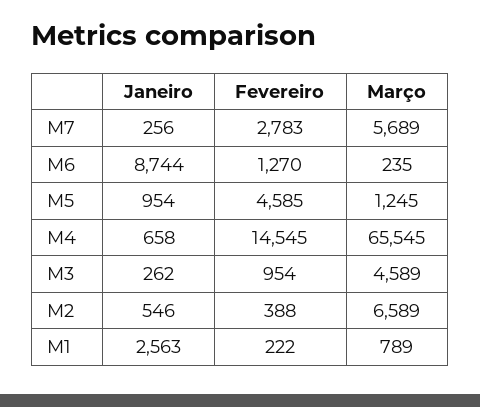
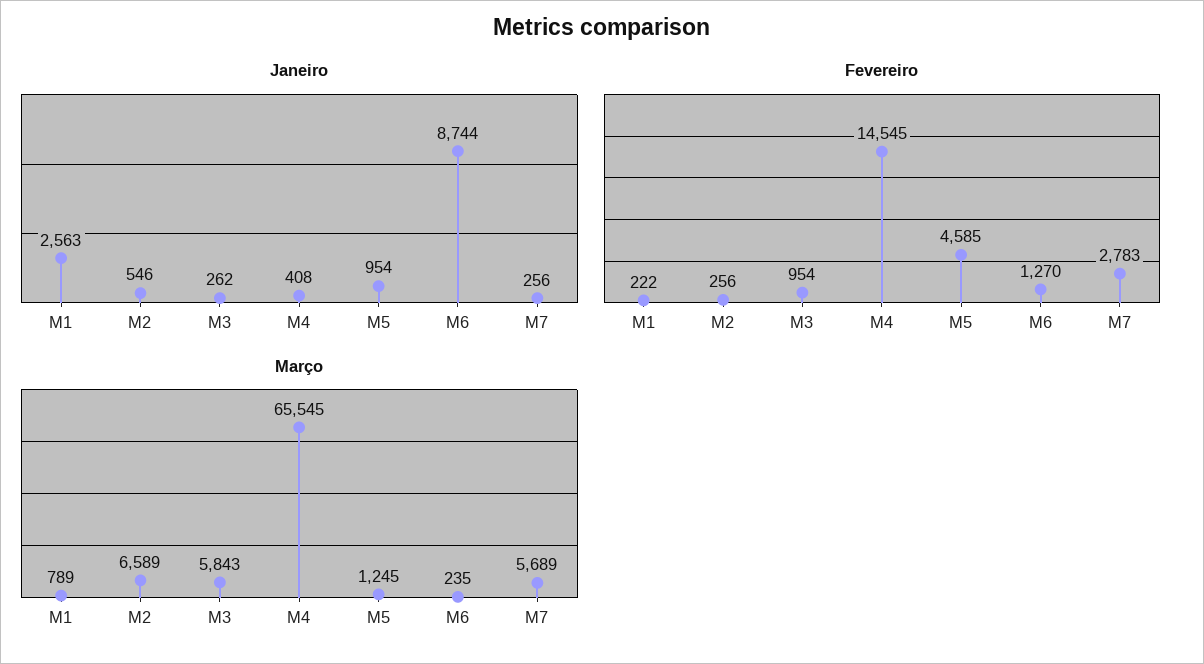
  {
    "Janeiro": {
      "M7": 256,
      "M6": 8744,
      "M5": 954,
-     "M4": 658,
+     "M4": 408,
      "M3": 262,
      "M2": 546,
      "M1": 2563
    },
    "Fevereiro": {
      "M7": 2783,
      "M6": 1270,
      "M5": 4585,
      "M4": 14545,
      "M3": 954,
-     "M2": 388,
+     "M2": 256,
      "M1": 222
    },
    "Março": {
      "M7": 5689,
      "M6": 235,
      "M5": 1245,
      "M4": 65545,
-     "M3": 4589,
+     "M3": 5843,
      "M2": 6589,
      "M1": 789
    }
  }

